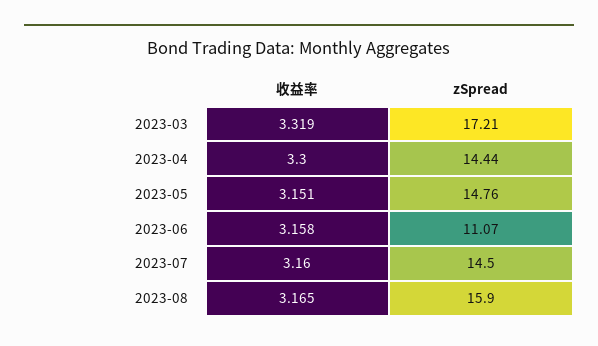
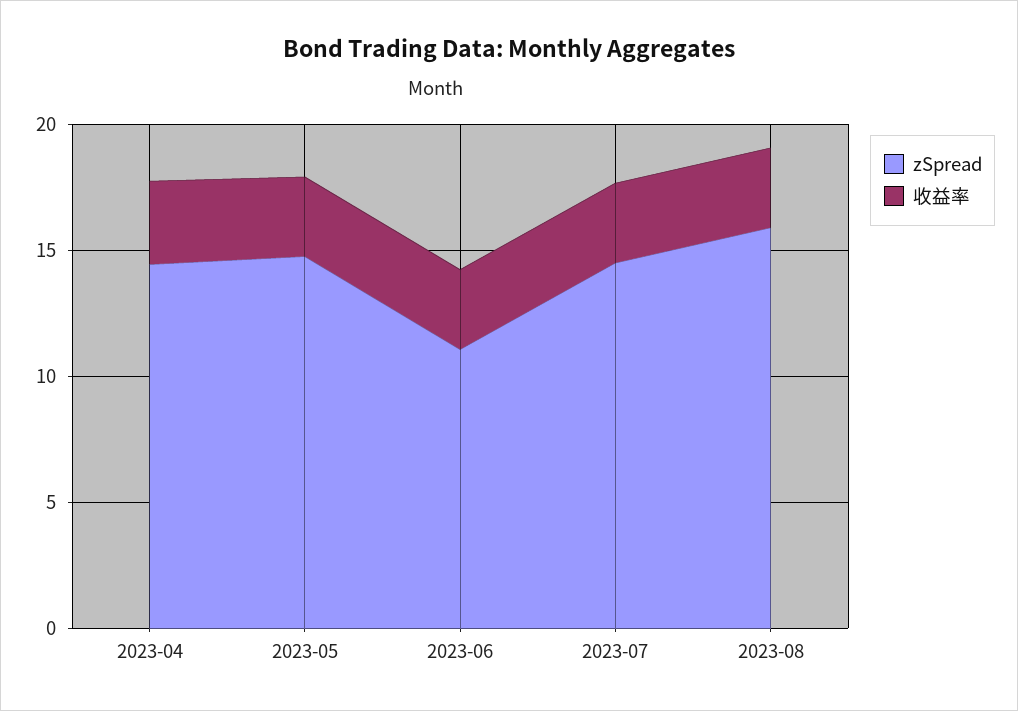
  {
    "收益率": {
-     "2023-03": 3.319,
      "2023-04": 3.3,
      "2023-05": 3.151,
      "2023-06": 3.158,
      "2023-07": 3.16,
      "2023-08": 3.165
    },
    "zSpread": {
-     "2023-03": 17.21,
      "2023-04": 14.44,
      "2023-05": 14.76,
      "2023-06": 11.07,
      "2023-07": 14.5,
      "2023-08": 15.9
    }
  }

